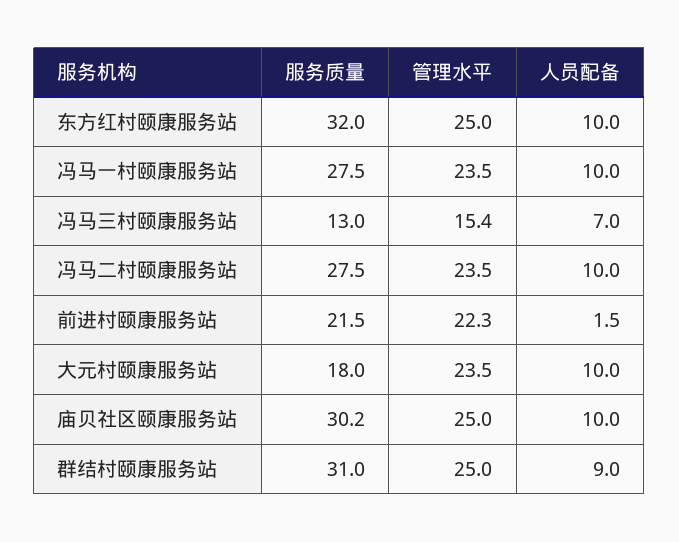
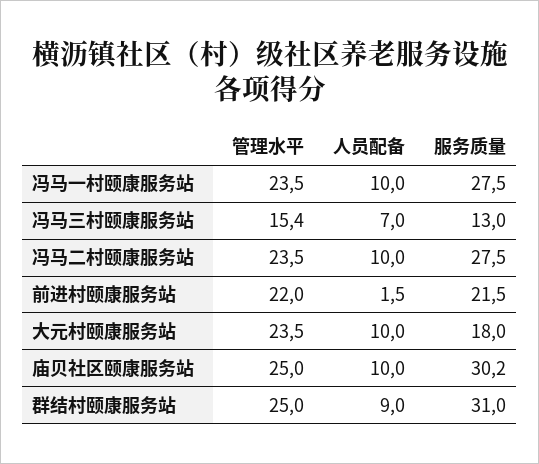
  {
    "服务质量": {
-     "东方红村颐康服务站": 32,
      "冯马一村颐康服务站": 27.5,
      "冯马三村颐康服务站": 13,
      "冯马二村颐康服务站": 27.5,
      "前进村颐康服务站": 21.5,
      "大元村颐康服务站": 18,
      "庙贝社区颐康服务站": 30.2,
      "群结村颐康服务站": 31
    },
    "管理水平": {
-     "东方红村颐康服务站": 25,
      "冯马一村颐康服务站": 23.5,
      "冯马三村颐康服务站": 15.4,
      "冯马二村颐康服务站": 23.5,
-     "前进村颐康服务站": 22.3,
+     "前进村颐康服务站": 22,
      "大元村颐康服务站": 23.5,
      "庙贝社区颐康服务站": 25,
      "群结村颐康服务站": 25
    },
    "人员配备": {
-     "东方红村颐康服务站": 10,
      "冯马一村颐康服务站": 10,
      "冯马三村颐康服务站": 7,
      "冯马二村颐康服务站": 10,
      "前进村颐康服务站": 1.5,
      "大元村颐康服务站": 10,
      "庙贝社区颐康服务站": 10,
      "群结村颐康服务站": 9
    }
  }

